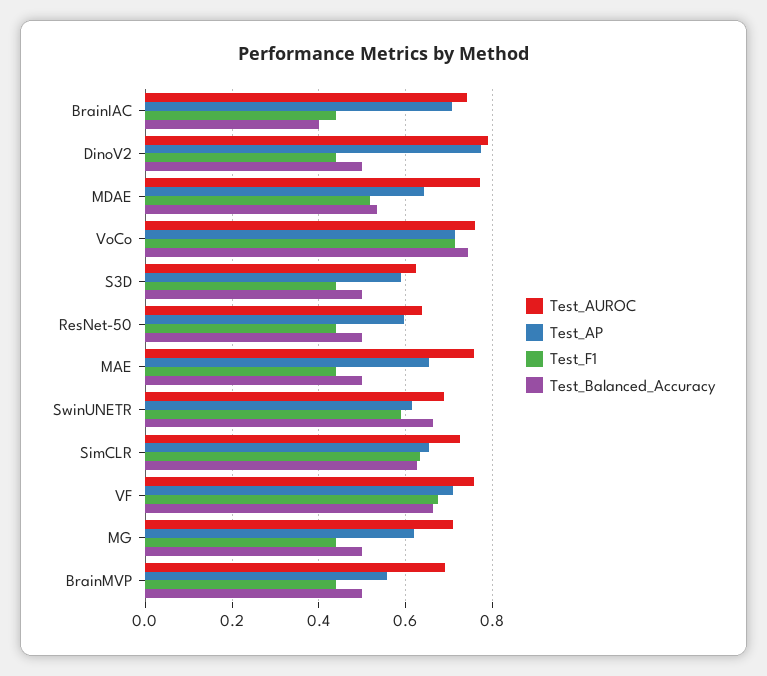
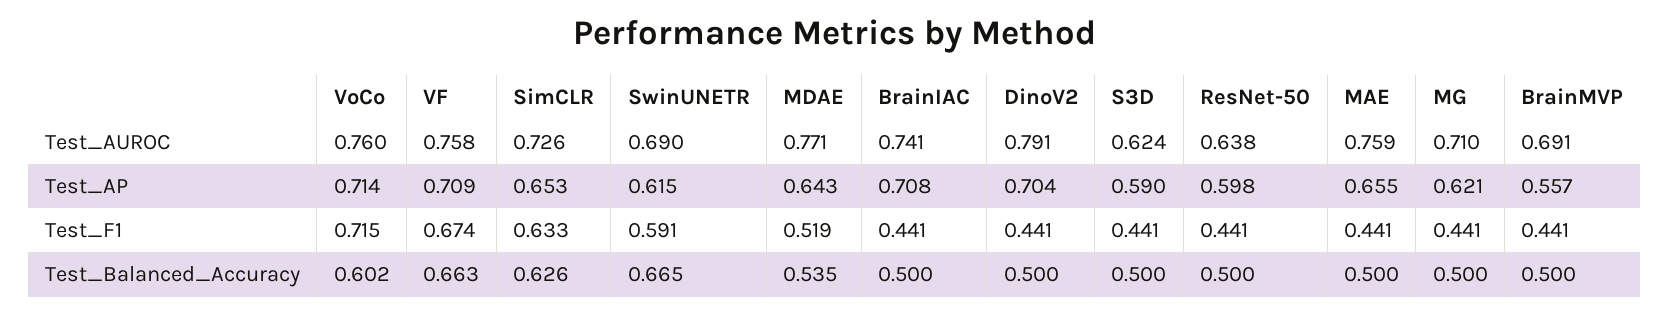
  {
    "Test_AUROC": {
      "BrainIAC": 0.741,
      "DinoV2": 0.791,
      "MDAE": 0.771,
      "VoCo": 0.76,
      "S3D": 0.624,
      "ResNet-50": 0.638,
      "MAE": 0.759,
      "SwinUNETR": 0.69,
      "SimCLR": 0.726,
      "VF": 0.758,
      "MG": 0.71,
      "BrainMVP": 0.691
    },
    "Test_AP": {
      "BrainIAC": 0.708,
-     "DinoV2": 0.78,
+     "DinoV2": 0.704,
      "MDAE": 0.643,
      "VoCo": 0.714,
      "S3D": 0.59,
      "ResNet-50": 0.598,
      "MAE": 0.655,
      "SwinUNETR": 0.615,
      "SimCLR": 0.653,
      "VF": 0.709,
      "MG": 0.621,
      "BrainMVP": 0.557
    },
    "Test_F1": {
      "BrainIAC": 0.441,
      "DinoV2": 0.441,
      "MDAE": 0.519,
      "VoCo": 0.715,
      "S3D": 0.441,
      "ResNet-50": 0.441,
      "MAE": 0.441,
      "SwinUNETR": 0.591,
      "SimCLR": 0.633,
      "VF": 0.674,
      "MG": 0.441,
      "BrainMVP": 0.441
    },
    "Test_Balanced_Accuracy": {
-     "BrainIAC": 0.4,
+     "BrainIAC": 0.5,
      "DinoV2": 0.5,
      "MDAE": 0.535,
-     "VoCo": 0.74,
+     "VoCo": 0.602,
      "S3D": 0.5,
      "ResNet-50": 0.5,
      "MAE": 0.5,
      "SwinUNETR": 0.665,
      "SimCLR": 0.626,
      "VF": 0.663,
      "MG": 0.5,
      "BrainMVP": 0.5
    }
  }

